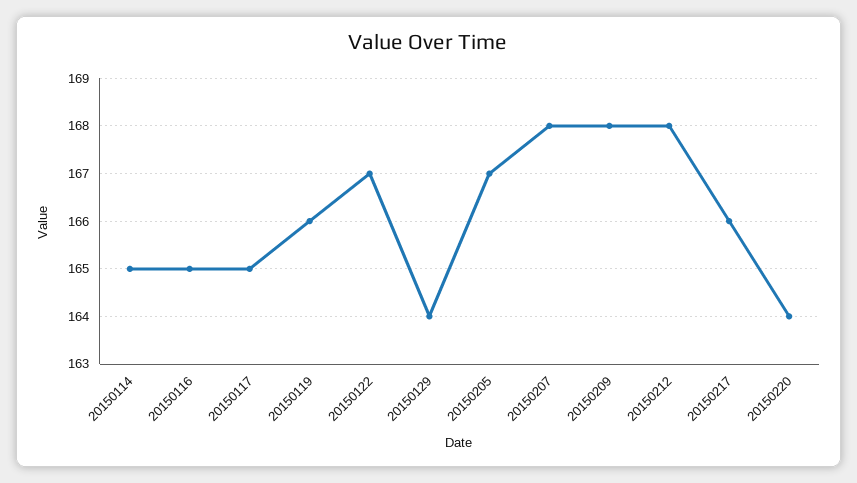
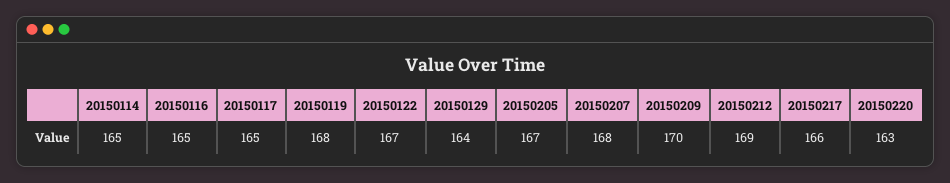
  {
    "20150114": 165,
    "20150116": 165,
    "20150117": 165,
-   "20150119": 166,
+   "20150119": 168,
    "20150122": 167,
    "20150129": 164,
    "20150205": 167,
    "20150207": 168,
-   "20150209": 168,
+   "20150209": 170,
-   "20150212": 168,
+   "20150212": 169,
    "20150217": 166,
-   "20150220": 164
+   "20150220": 163
  }

